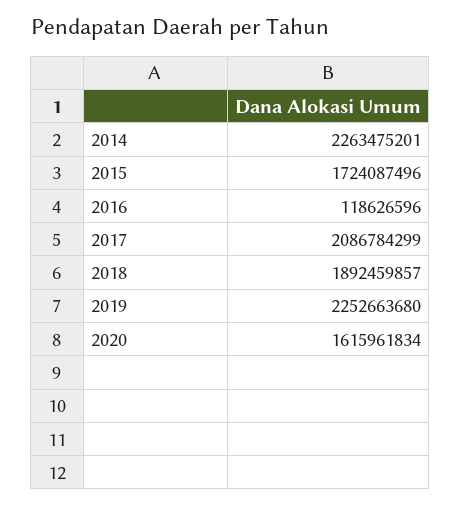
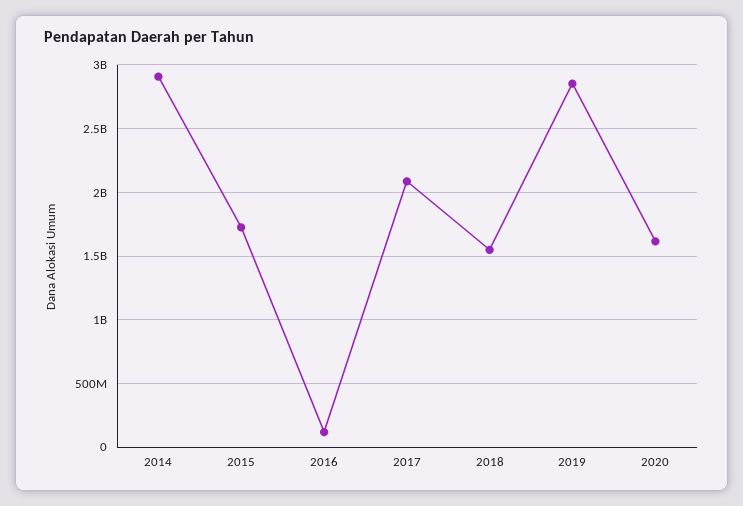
  {
-   "2014": 2263475201,
+   "2014": 2900000000,
    "2015": 1724087496,
    "2016": 118626596,
    "2017": 2086784299,
-   "2018": 1892459857,
+   "2018": 1550000000,
-   "2019": 2252663680,
+   "2019": 2850000000,
    "2020": 1615961834
  }

